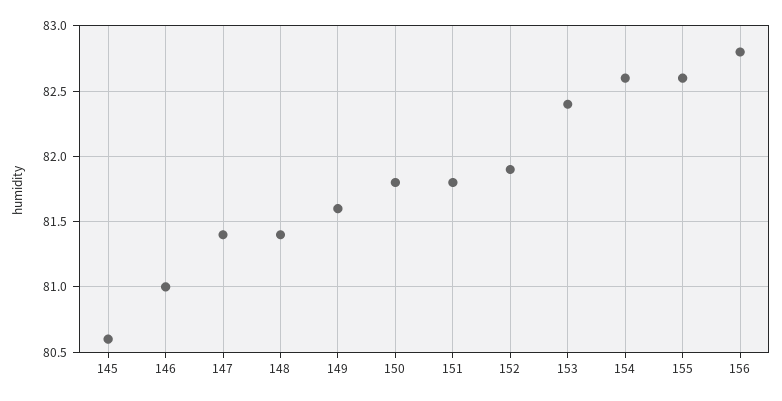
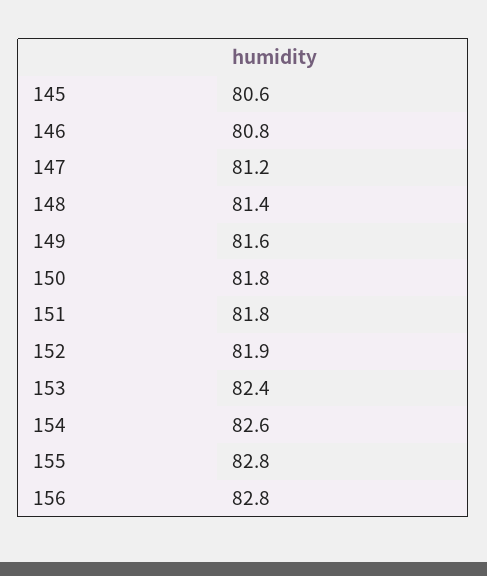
  {
    "145": 80.6,
-   "146": 81,
+   "146": 80.8,
-   "147": 81.4,
+   "147": 81.2,
    "148": 81.4,
    "149": 81.6,
    "150": 81.8,
    "151": 81.8,
    "152": 81.9,
    "153": 82.4,
    "154": 82.6,
-   "155": 82.6,
+   "155": 82.8,
    "156": 82.8
  }

